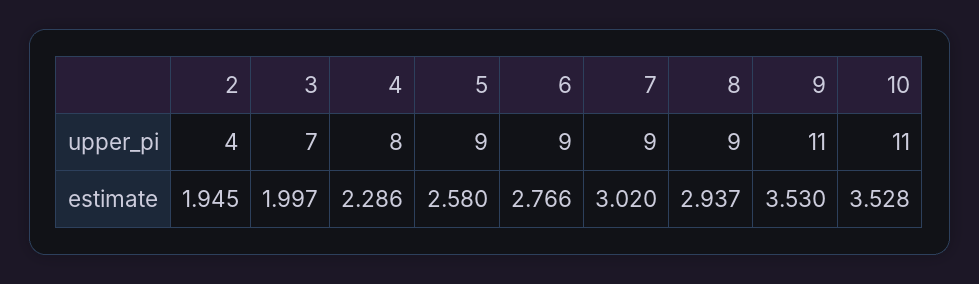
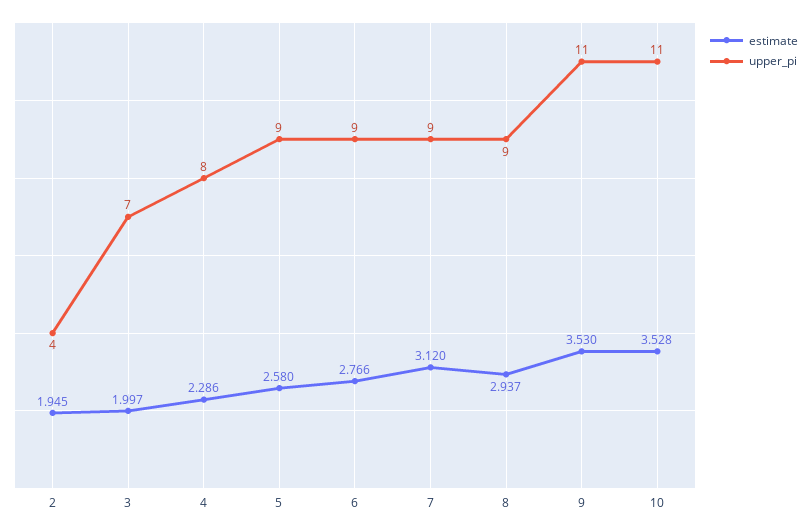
  {
    "upper_pi": {
      "2": 4,
      "3": 7,
      "4": 8,
      "5": 9,
      "6": 9,
      "7": 9,
      "8": 9,
      "9": 11,
      "10": 11
    },
    "estimate": {
      "2": 1.945,
      "3": 1.997,
      "4": 2.286,
      "5": 2.58,
      "6": 2.766,
-     "7": 3.02,
+     "7": 3.12,
      "8": 2.937,
      "9": 3.53,
      "10": 3.528
    }
  }

